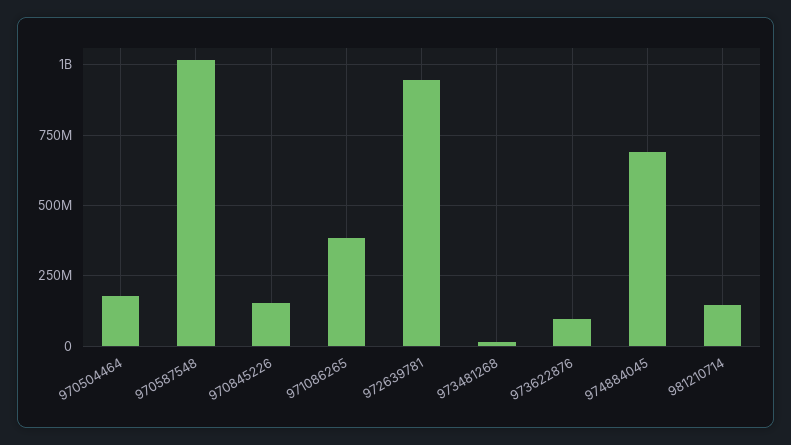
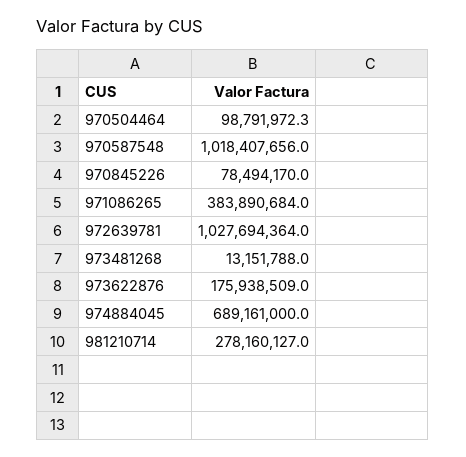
  {
-   "970504464": 175000000,
+   "970504464": 98791972.3,
    "970587548": 1018407656,
-   "970845226": 150000000,
+   "970845226": 78494170,
    "971086265": 383890684,
-   "972639781": 950000000,
+   "972639781": 1027694364,
    "973481268": 13151788,
-   "973622876": 100000000,
+   "973622876": 175938509,
    "974884045": 689161000,
-   "981210714": 150000000
+   "981210714": 278160127
  }

